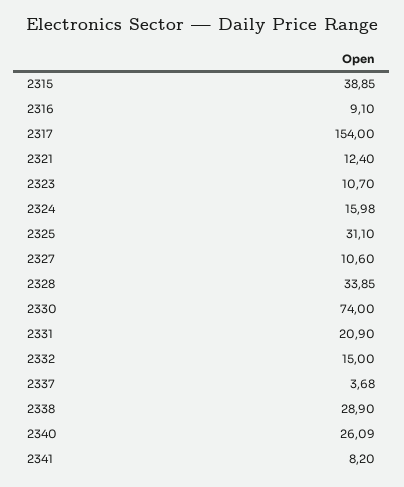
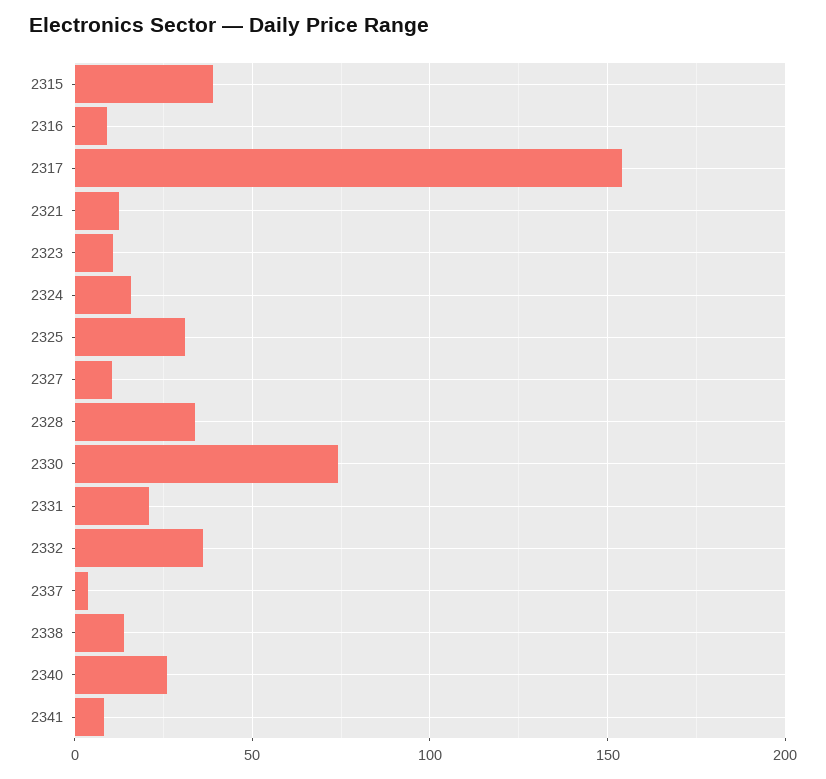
  {
    "2315": 38.85,
    "2316": 9.1,
    "2317": 154,
    "2321": 12.4,
    "2323": 10.7,
    "2324": 15.98,
    "2325": 31.1,
    "2327": 10.6,
    "2328": 33.85,
    "2330": 74,
    "2331": 20.9,
-   "2332": 15,
+   "2332": 35,
    "2337": 3.68,
-   "2338": 28.9,
+   "2338": 15,
    "2340": 26.09,
    "2341": 8.2
  }

